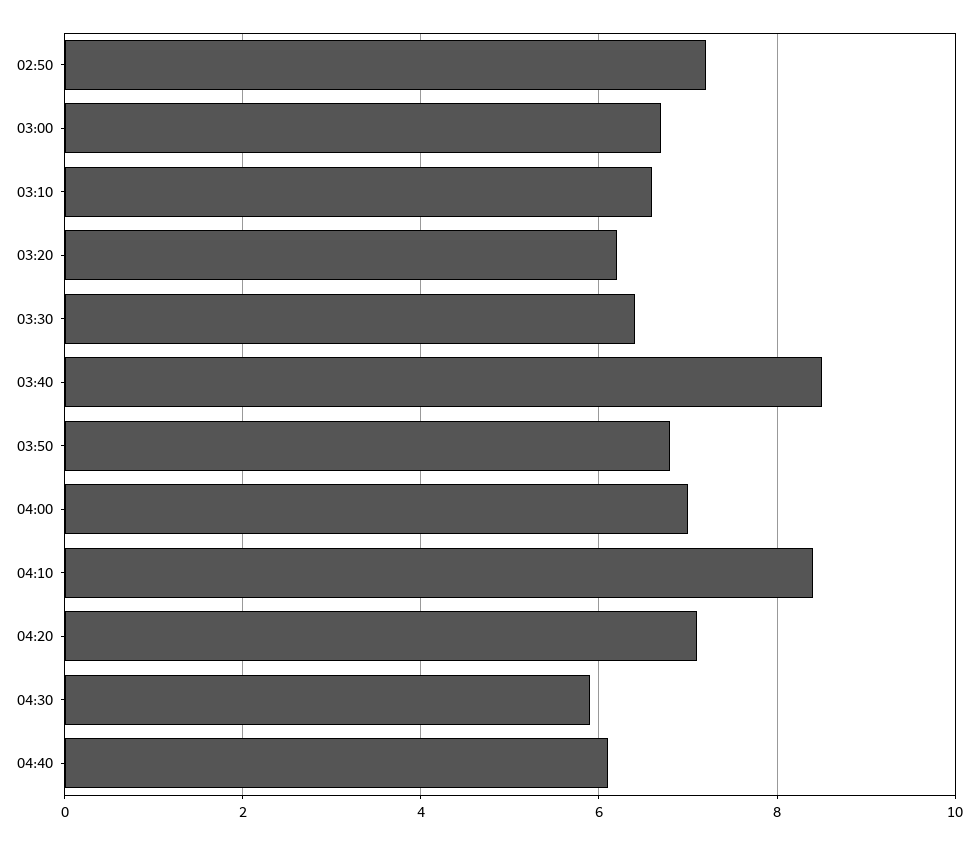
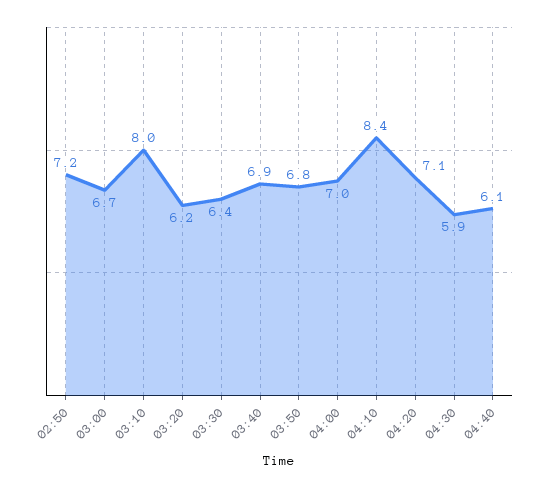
  {
    "02:50": 7.2,
    "03:00": 6.7,
-   "03:10": 6.5,
+   "03:10": 8,
    "03:20": 6.2,
    "03:30": 6.4,
-   "03:40": 8.5,
+   "03:40": 6.9,
    "03:50": 6.8,
    "04:00": 7,
    "04:10": 8.4,
    "04:20": 7.1,
    "04:30": 5.9,
    "04:40": 6.1
  }

